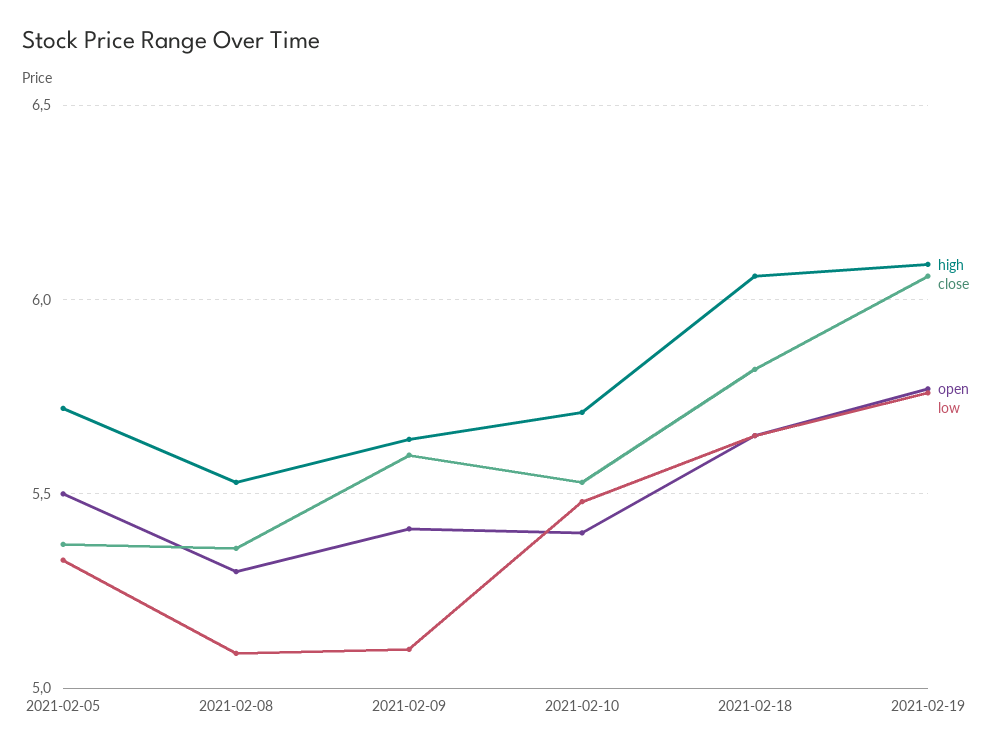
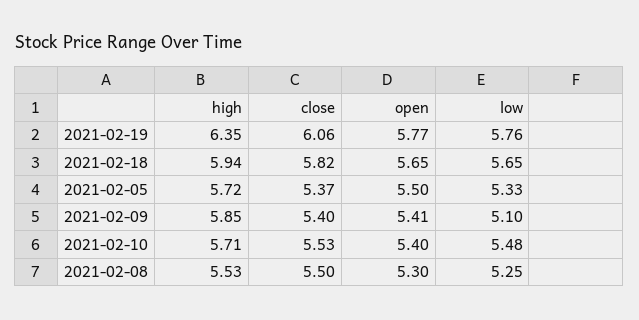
  {
    "high": {
      "2021-02-05": 5.72,
      "2021-02-08": 5.53,
-     "2021-02-09": 5.65,
+     "2021-02-09": 5.85,
      "2021-02-10": 5.71,
-     "2021-02-18": 6.05,
+     "2021-02-18": 5.94,
-     "2021-02-19": 6.1
+     "2021-02-19": 6.35
    },
    "close": {
      "2021-02-05": 5.37,
-     "2021-02-08": 5.35,
+     "2021-02-08": 5.5,
-     "2021-02-09": 5.6,
+     "2021-02-09": 5.4,
      "2021-02-10": 5.53,
      "2021-02-18": 5.82,
      "2021-02-19": 6.06
    },
    "open": {
      "2021-02-05": 5.5,
      "2021-02-08": 5.3,
      "2021-02-09": 5.41,
      "2021-02-10": 5.4,
      "2021-02-18": 5.65,
      "2021-02-19": 5.77
    },
    "low": {
      "2021-02-05": 5.33,
-     "2021-02-08": 5.1,
+     "2021-02-08": 5.25,
      "2021-02-09": 5.1,
      "2021-02-10": 5.48,
      "2021-02-18": 5.65,
      "2021-02-19": 5.76
    }
  }

